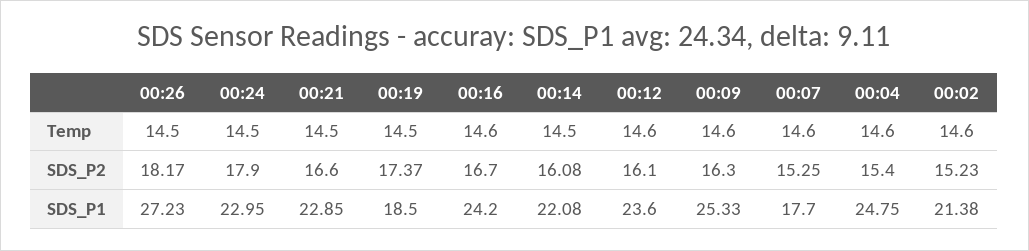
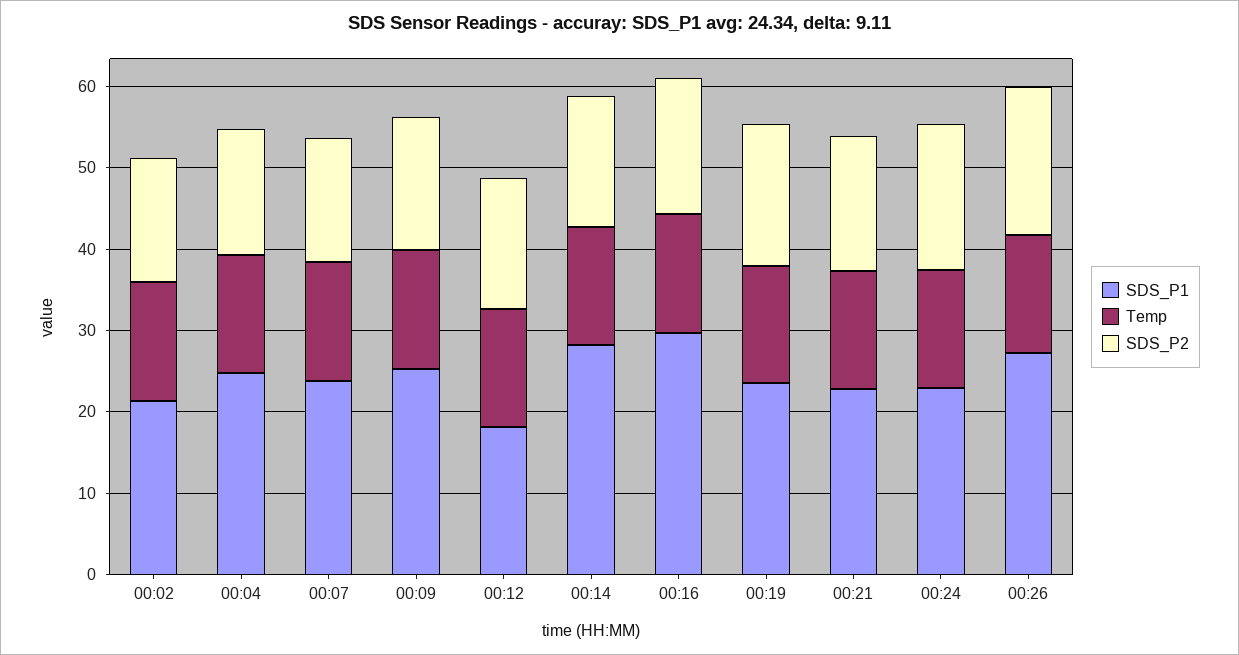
  {
    "Temp": {
      "00:26": 14.5,
      "00:24": 14.5,
      "00:21": 14.5,
      "00:19": 14.5,
      "00:16": 14.6,
      "00:14": 14.5,
      "00:12": 14.6,
      "00:09": 14.6,
      "00:07": 14.6,
      "00:04": 14.6,
      "00:02": 14.6
    },
    "SDS_P2": {
      "00:26": 18.17,
      "00:24": 17.9,
      "00:21": 16.6,
      "00:19": 17.37,
      "00:16": 16.7,
      "00:14": 16.08,
      "00:12": 16.1,
      "00:09": 16.3,
      "00:07": 15.25,
      "00:04": 15.4,
      "00:02": 15.23
    },
    "SDS_P1": {
      "00:26": 27.23,
      "00:24": 22.95,
      "00:21": 22.85,
-     "00:19": 18.5,
+     "00:19": 24,
-     "00:16": 24.2,
+     "00:16": 30,
-     "00:14": 22.08,
+     "00:14": 28,
-     "00:12": 23.6,
+     "00:12": 18,
      "00:09": 25.33,
-     "00:07": 17.7,
+     "00:07": 24,
      "00:04": 24.75,
      "00:02": 21.38
    }
  }

